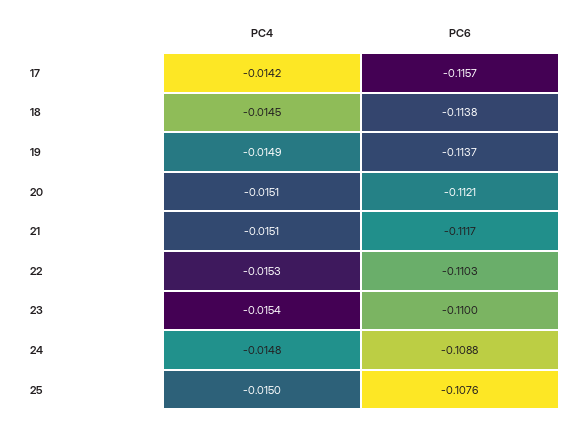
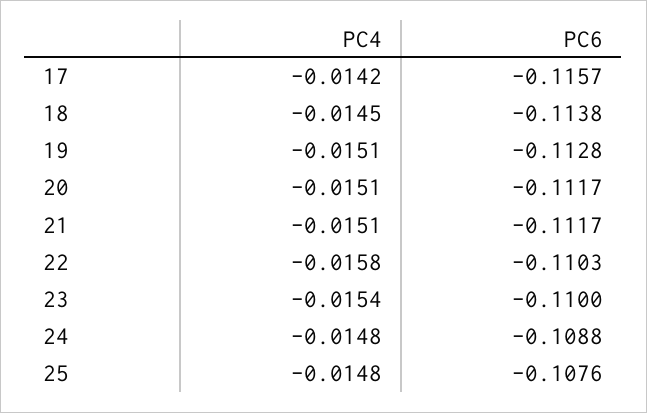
  {
    "PC4": {
      "17": -0.0142,
      "18": -0.0145,
-     "19": -0.0149,
+     "19": -0.0151,
      "20": -0.0151,
      "21": -0.0151,
-     "22": -0.0153,
+     "22": -0.0158,
      "23": -0.0154,
      "24": -0.0148,
-     "25": -0.015
+     "25": -0.0148
    },
    "PC6": {
      "17": -0.1157,
      "18": -0.1138,
-     "19": -0.1137,
+     "19": -0.1128,
-     "20": -0.1121,
+     "20": -0.1117,
      "21": -0.1117,
      "22": -0.1103,
      "23": -0.11,
      "24": -0.1088,
      "25": -0.1076
    }
  }

